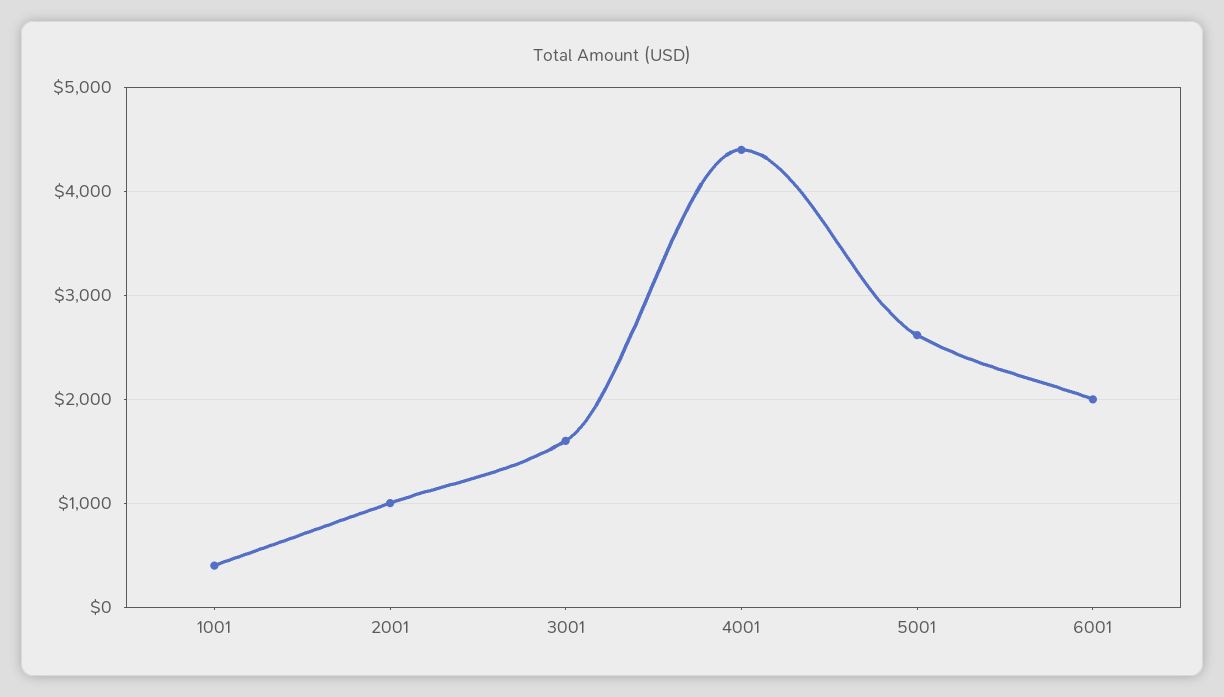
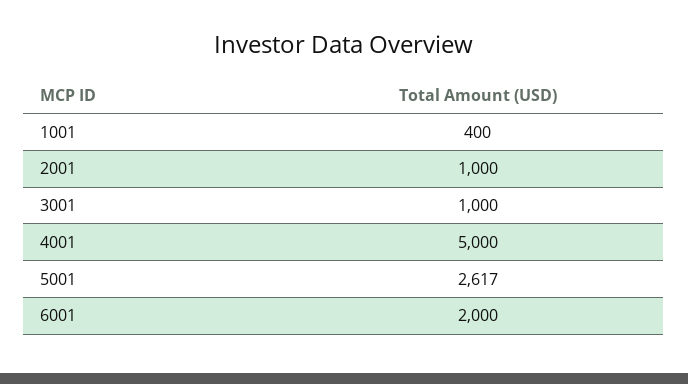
  {
    "1001": 400,
    "2001": 1000,
-   "3001": 1600,
+   "3001": 1000,
-   "4001": 4400,
+   "4001": 5000,
    "5001": 2617,
    "6001": 2000
  }

